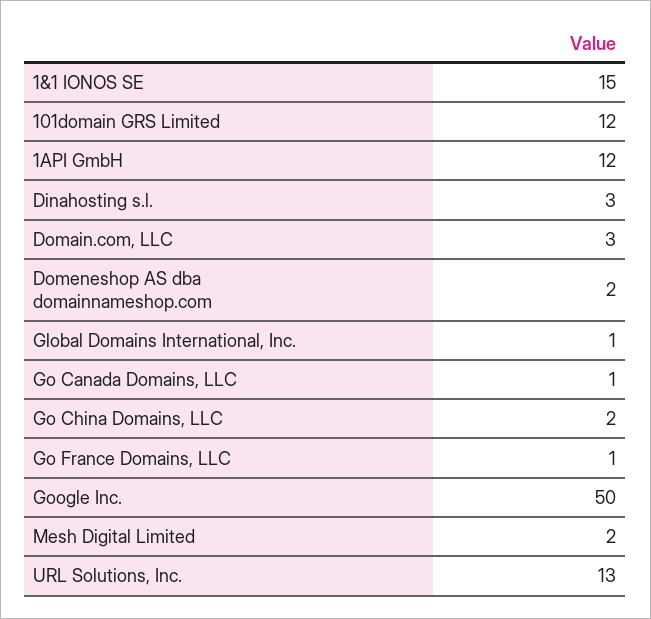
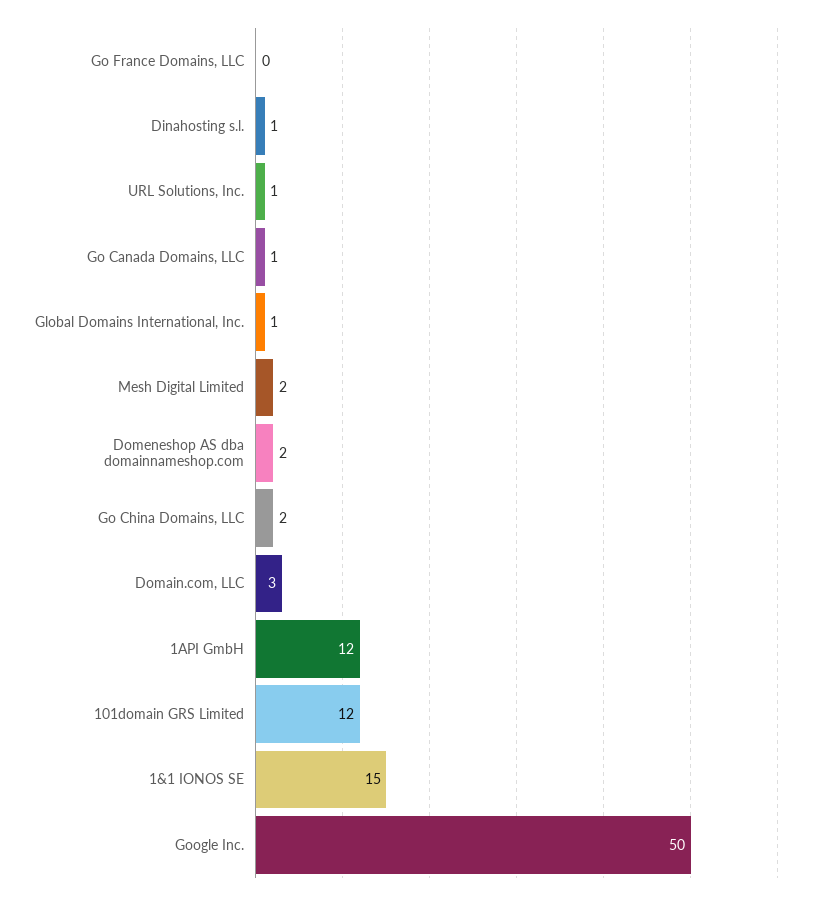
  {
    "1&1 IONOS SE": 15,
    "101domain GRS Limited": 12,
    "1API GmbH": 12,
-   "Dinahosting s.l.": 3,
+   "Dinahosting s.l.": 1,
    "Domain.com, LLC": 3,
    "Domeneshop AS dba domainnameshop.com": 2,
    "Global Domains International, Inc.": 1,
    "Go Canada Domains, LLC": 1,
    "Go China Domains, LLC": 2,
-   "Go France Domains, LLC": 1,
+   "Go France Domains, LLC": 0,
    "Google Inc.": 50,
    "Mesh Digital Limited": 2,
-   "URL Solutions, Inc.": 13
+   "URL Solutions, Inc.": 1
  }

